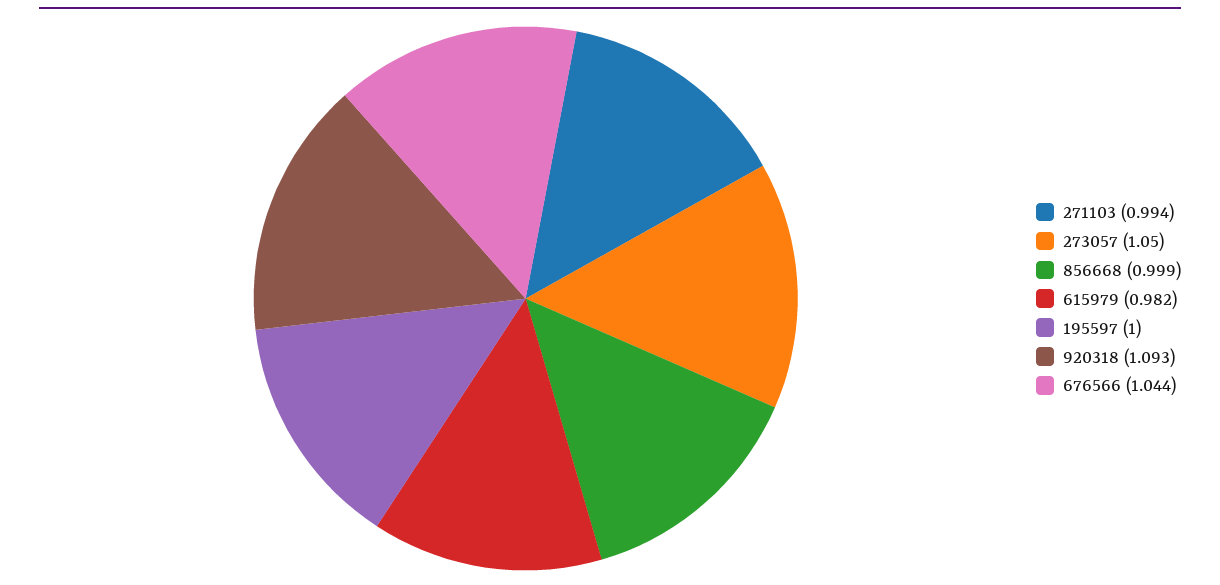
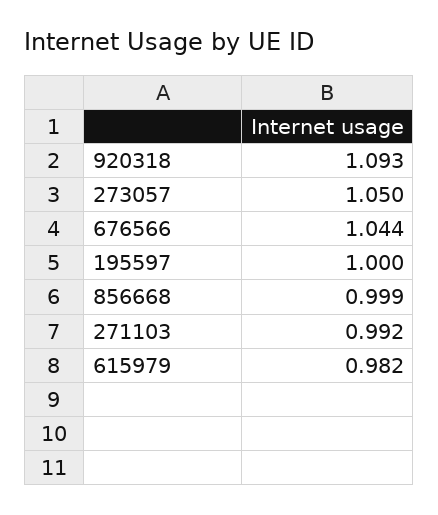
  {
-   "271103": 0.994,
+   "271103": 0.992,
    "273057": 1.05,
    "856668": 0.999,
    "615979": 0.982,
    "195597": 1,
    "920318": 1.093,
    "676566": 1.044
  }

